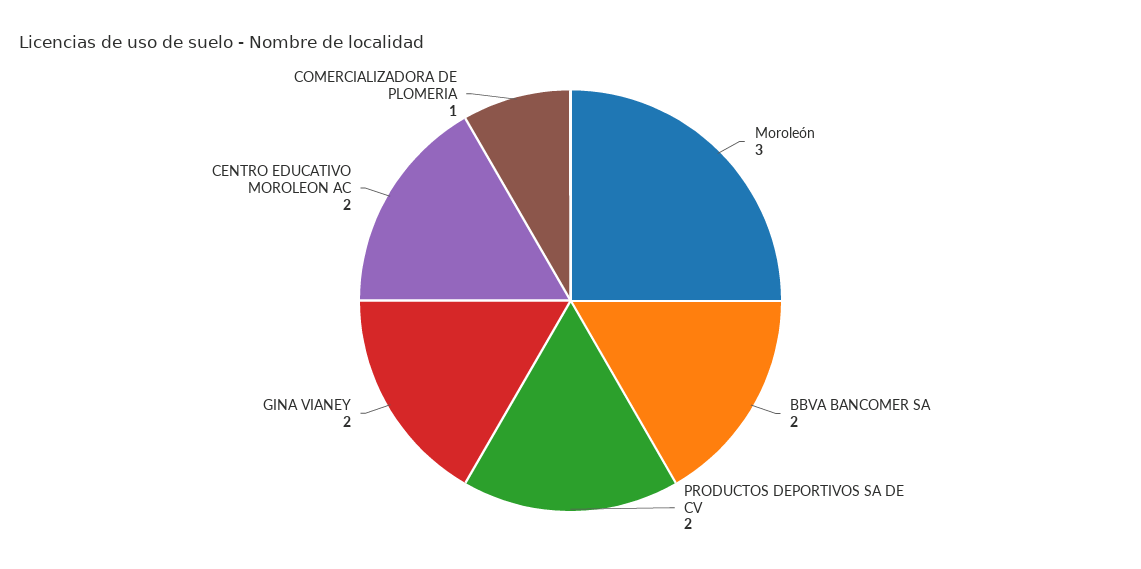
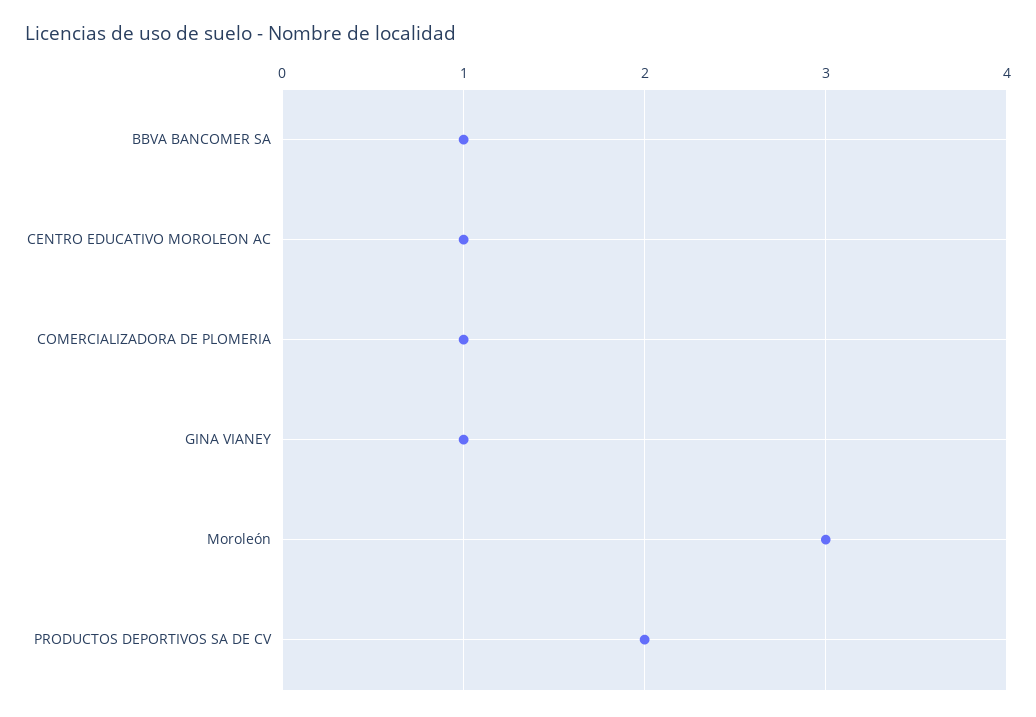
  {
    "Moroleón": 3,
-   "BBVA BANCOMER SA": 2,
+   "BBVA BANCOMER SA": 1,
    "PRODUCTOS DEPORTIVOS SA DE CV": 2,
-   "GINA VIANEY": 2,
+   "GINA VIANEY": 1,
-   "CENTRO EDUCATIVO MOROLEON AC": 2,
+   "CENTRO EDUCATIVO MOROLEON AC": 1,
    "COMERCIALIZADORA DE PLOMERIA": 1
  }

